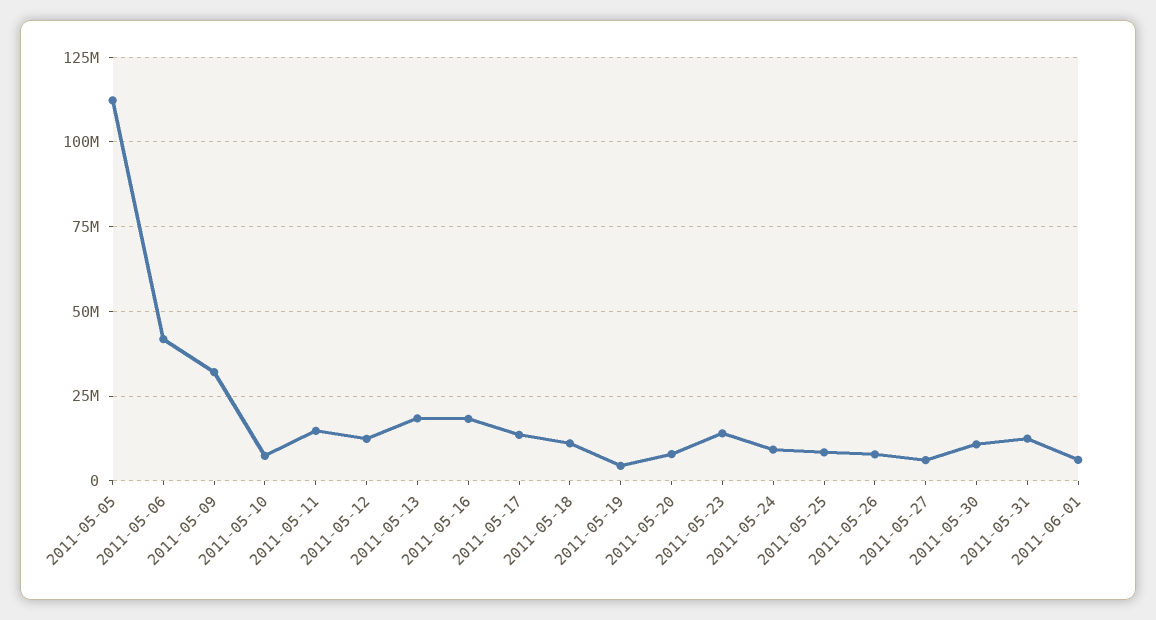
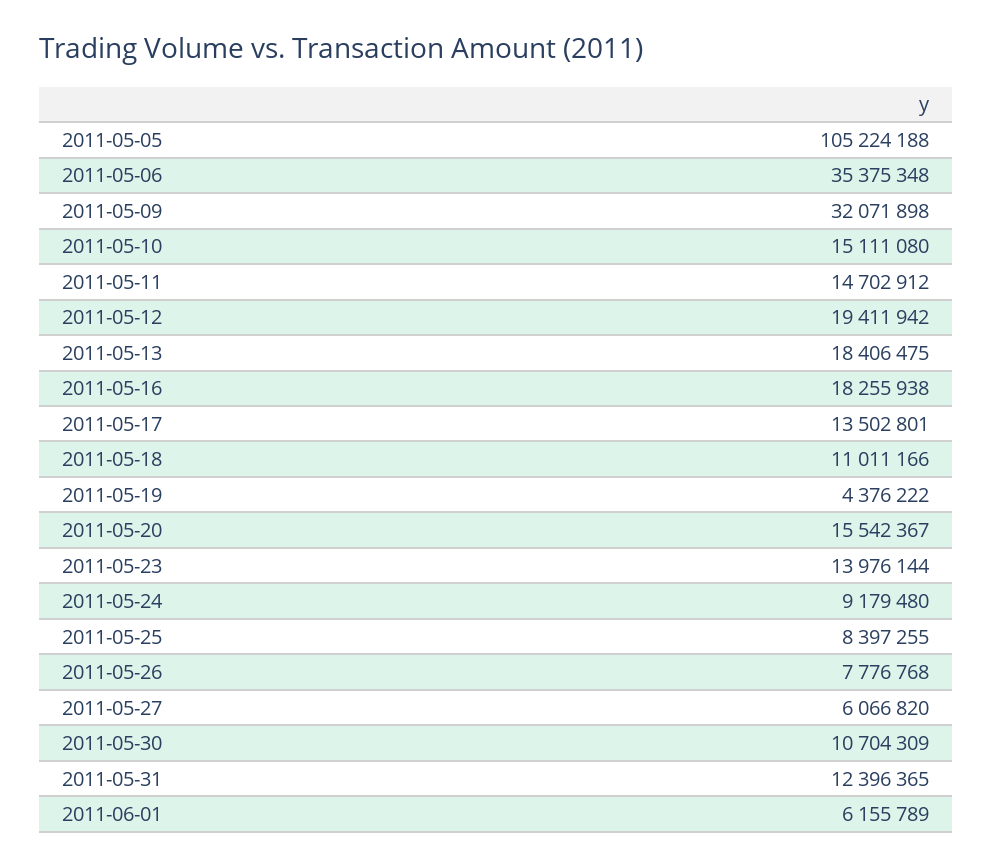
  {
-   "2011-05-05": 112500000,
+   "2011-05-05": 105224188,
-   "2011-05-06": 42500000,
+   "2011-05-06": 35375348,
    "2011-05-09": 32071898,
-   "2011-05-10": 7500000,
+   "2011-05-10": 15111080,
    "2011-05-11": 14702912,
-   "2011-05-12": 12500000,
+   "2011-05-12": 19411942,
    "2011-05-13": 18406475,
    "2011-05-16": 18255938,
    "2011-05-17": 13502801,
    "2011-05-18": 11011166,
    "2011-05-19": 4376222,
-   "2011-05-20": 7500000,
+   "2011-05-20": 15542367,
    "2011-05-23": 13976144,
    "2011-05-24": 9179480,
    "2011-05-25": 8397255,
    "2011-05-26": 7776768,
    "2011-05-27": 6066820,
    "2011-05-30": 10704309,
    "2011-05-31": 12396365,
    "2011-06-01": 6155789
  }

